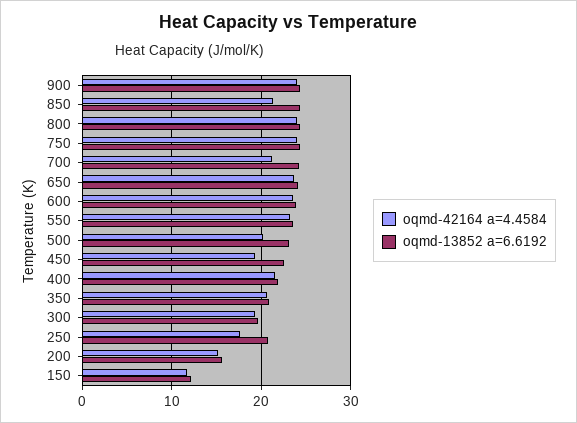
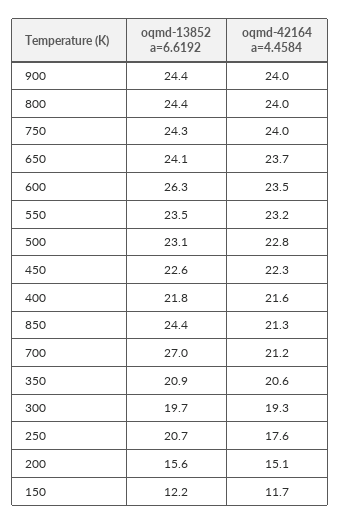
  {
    "oqmd-42164 a=4.4584": {
      "900": 24,
      "850": 21.3,
      "800": 24,
      "750": 24,
      "700": 21.2,
      "650": 23.7,
      "600": 23.5,
      "550": 23.2,
-     "500": 20,
+     "500": 22.8,
-     "450": 19,
+     "450": 22.3,
      "400": 21.6,
      "350": 20.6,
      "300": 19.3,
      "250": 17.6,
      "200": 15.1,
      "150": 11.7
    },
    "oqmd-13852 a=6.6192": {
      "900": 24.4,
      "850": 24.4,
      "800": 24.4,
      "750": 24.3,
-     "700": 24,
+     "700": 27,
      "650": 24.1,
-     "600": 24,
+     "600": 26.3,
      "550": 23.5,
      "500": 23.1,
      "450": 22.6,
      "400": 21.8,
      "350": 20.9,
      "300": 19.7,
      "250": 20.7,
      "200": 15.6,
      "150": 12.2
    }
  }

